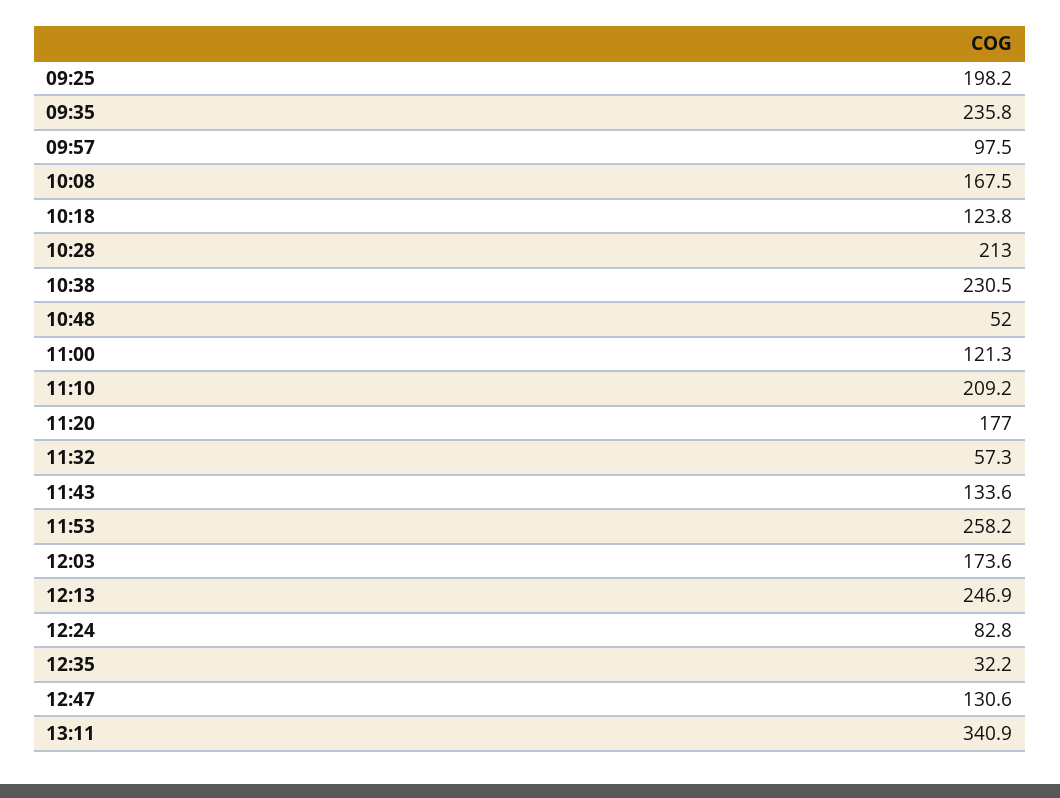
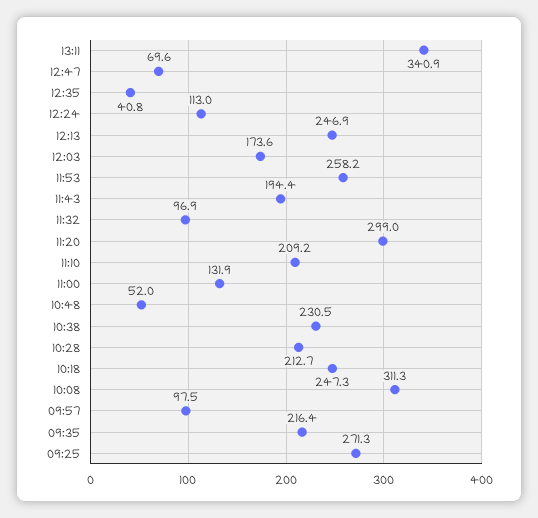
  {
-   "09:25": 198.2,
+   "09:25": 271.3,
-   "09:35": 235.8,
+   "09:35": 216.4,
    "09:57": 97.5,
-   "10:08": 167.5,
+   "10:08": 311.3,
-   "10:18": 123.8,
+   "10:18": 247.3,
-   "10:28": 213,
+   "10:28": 212.7,
    "10:38": 230.5,
    "10:48": 52,
-   "11:00": 121.3,
+   "11:00": 131.9,
    "11:10": 209.2,
-   "11:20": 177,
+   "11:20": 299,
-   "11:32": 57.3,
+   "11:32": 96.9,
-   "11:43": 133.6,
+   "11:43": 194.4,
    "11:53": 258.2,
    "12:03": 173.6,
    "12:13": 246.9,
-   "12:24": 82.8,
+   "12:24": 113,
-   "12:35": 32.2,
+   "12:35": 40.8,
-   "12:47": 130.6,
+   "12:47": 69.6,
    "13:11": 340.9
  }

